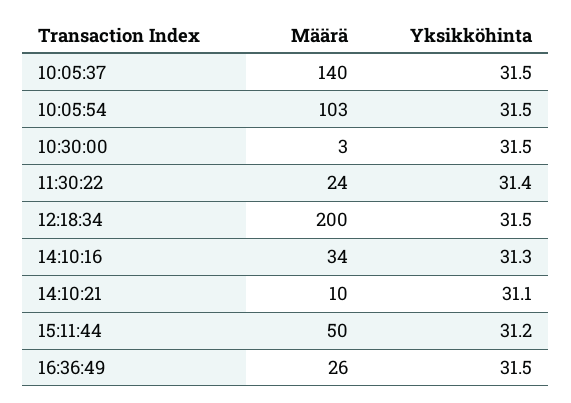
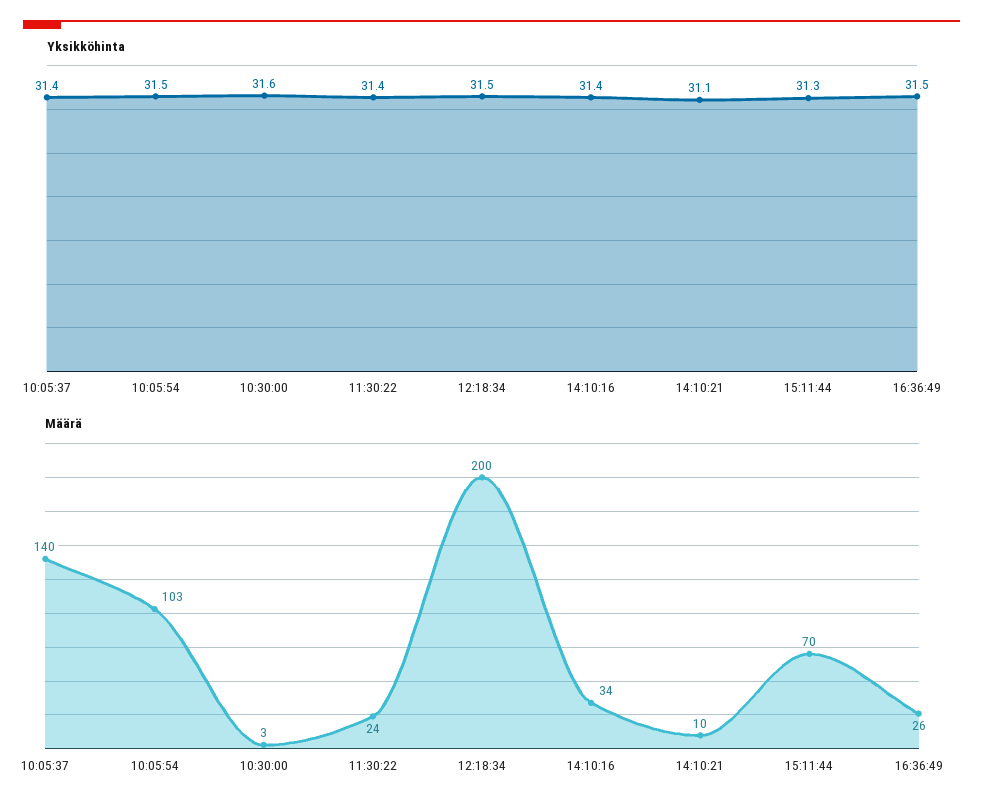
  {
    "Määrä": {
      "10:05:37": 140,
      "10:05:54": 103,
      "10:30:00": 3,
      "11:30:22": 24,
      "12:18:34": 200,
      "14:10:16": 34,
      "14:10:21": 10,
-     "15:11:44": 50,
+     "15:11:44": 70,
      "16:36:49": 26
    },
    "Yksikköhinta": {
-     "10:05:37": 31.5,
+     "10:05:37": 31.4,
      "10:05:54": 31.5,
-     "10:30:00": 31.5,
+     "10:30:00": 31.6,
      "11:30:22": 31.4,
      "12:18:34": 31.5,
-     "14:10:16": 31.3,
+     "14:10:16": 31.4,
      "14:10:21": 31.1,
-     "15:11:44": 31.2,
+     "15:11:44": 31.3,
      "16:36:49": 31.5
    }
  }

